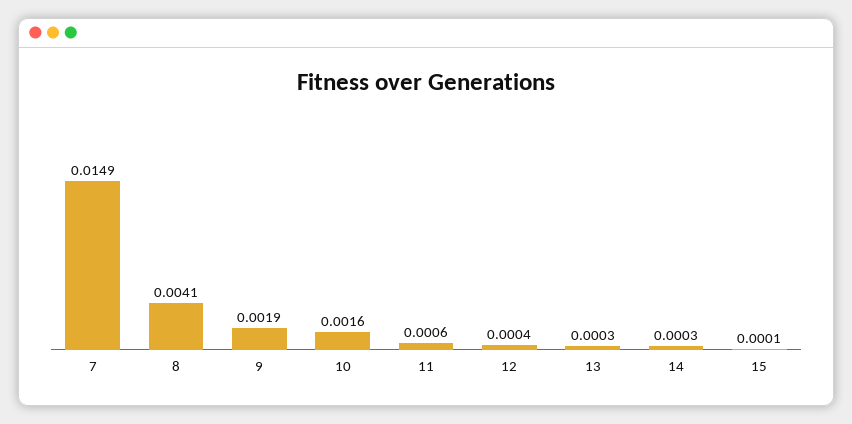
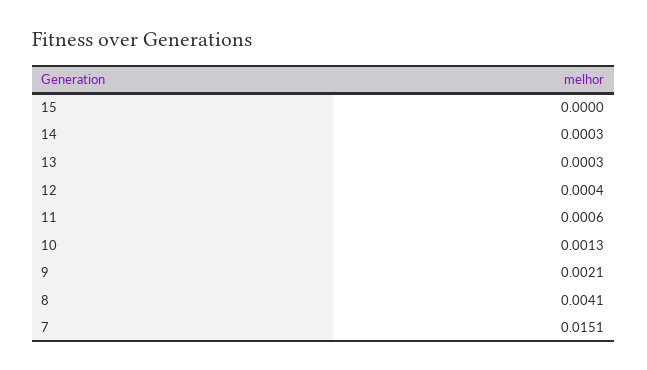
  {
-   "7": 0.0149,
+   "7": 0.0151,
    "8": 0.0041,
-   "9": 0.0019,
+   "9": 0.0021,
-   "10": 0.0016,
+   "10": 0.0013,
    "11": 0.0006,
    "12": 0.0004,
    "13": 0.0003,
    "14": 0.0003,
-   "15": 0.0001
+   "15": 0
  }

